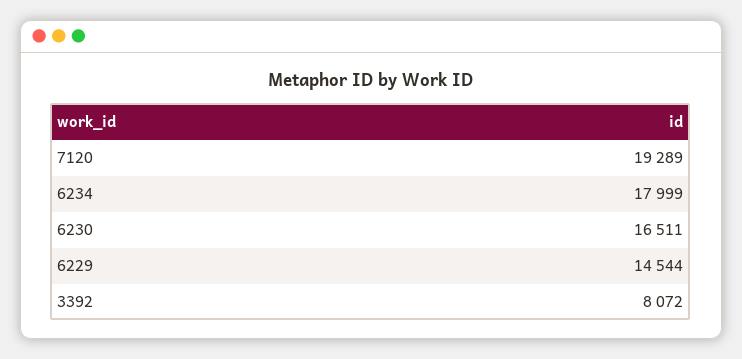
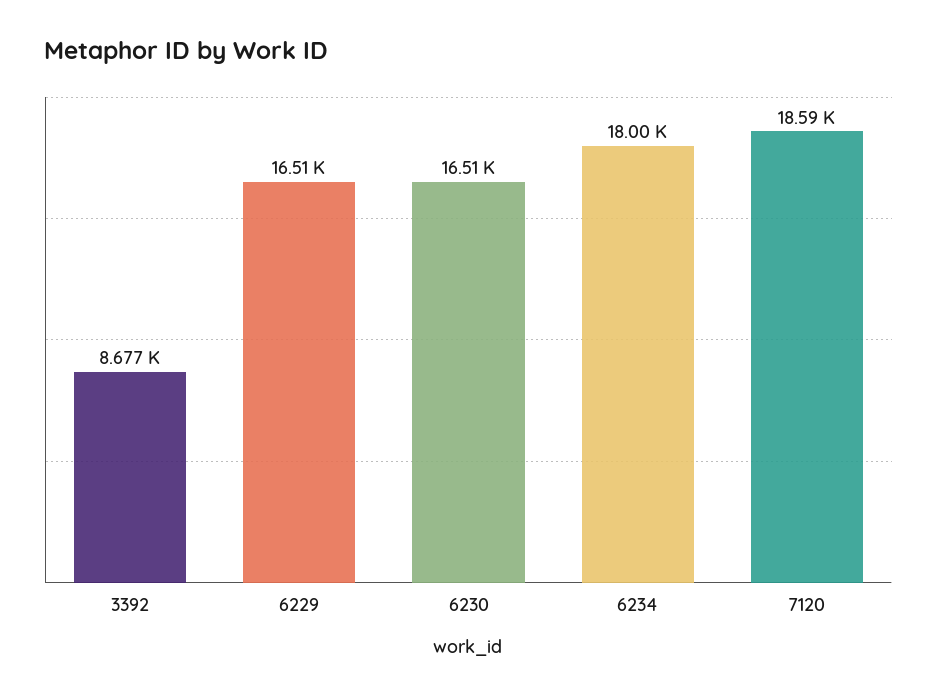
  {
-   "7120": 19289,
+   "7120": 18590,
    "6234": 17999,
    "6230": 16511,
-   "6229": 14544,
+   "6229": 16510,
-   "3392": 8072
+   "3392": 8677
  }

